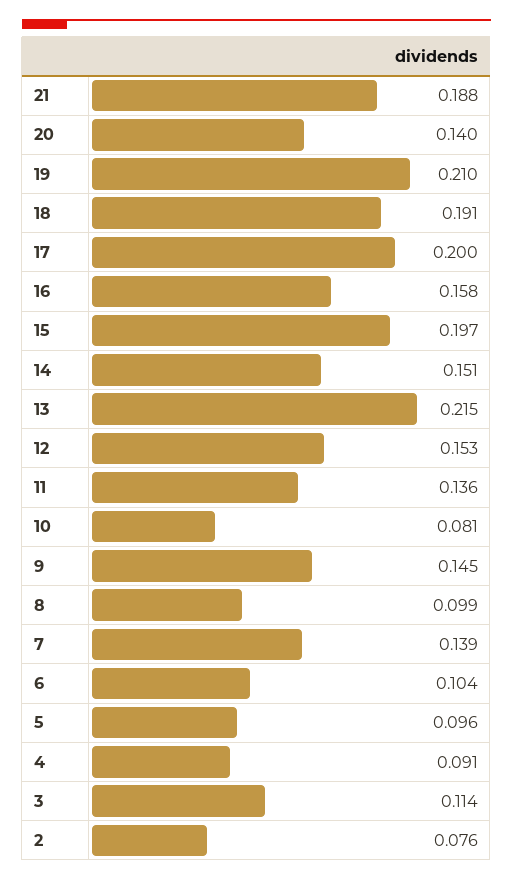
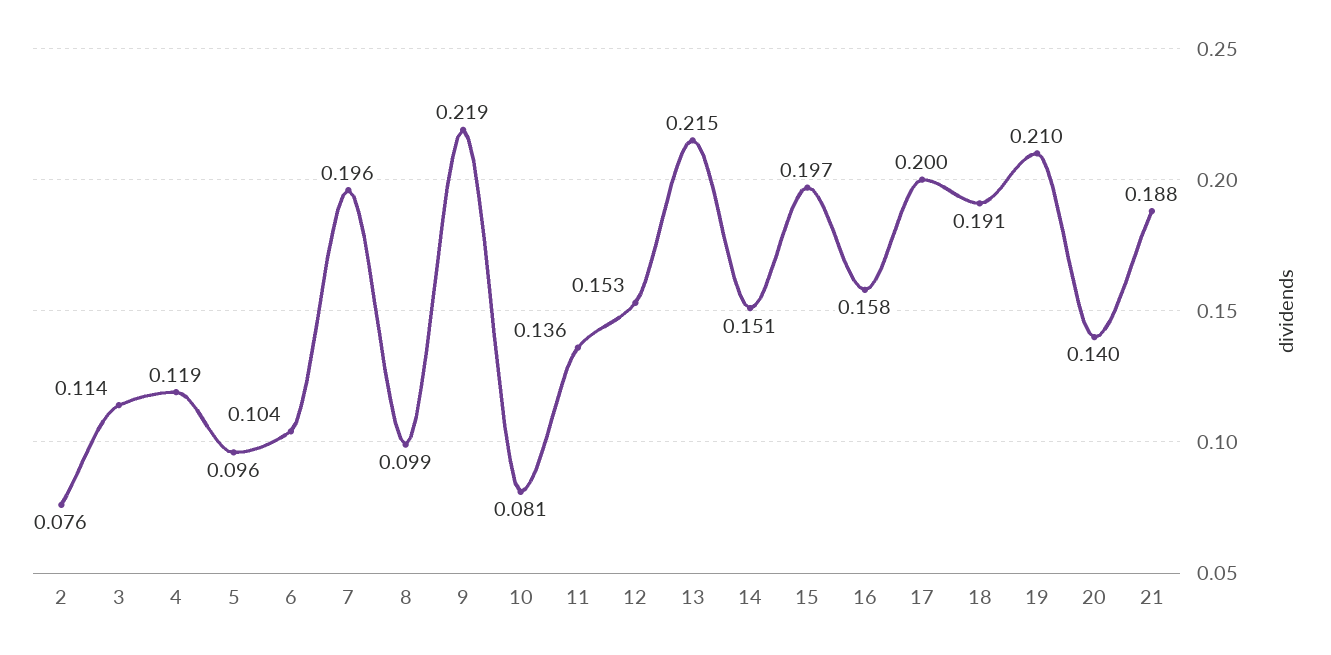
  {
    "21": 0.188,
    "20": 0.14,
    "19": 0.21,
    "18": 0.191,
    "17": 0.2,
    "16": 0.158,
    "15": 0.197,
    "14": 0.151,
    "13": 0.215,
    "12": 0.153,
    "11": 0.136,
    "10": 0.081,
-   "9": 0.145,
+   "9": 0.219,
    "8": 0.099,
-   "7": 0.139,
+   "7": 0.196,
    "6": 0.104,
    "5": 0.096,
-   "4": 0.091,
+   "4": 0.119,
    "3": 0.114,
    "2": 0.076
  }

